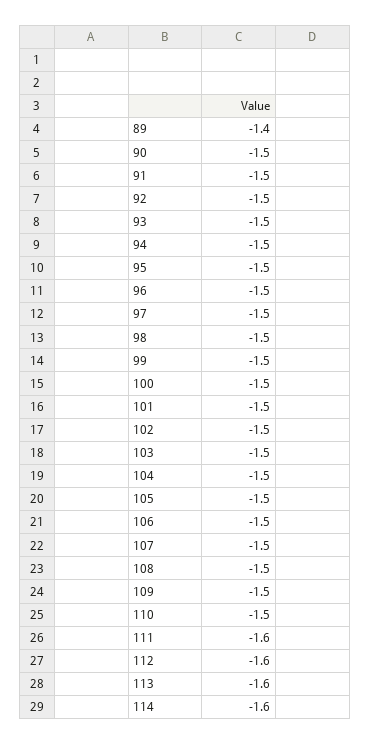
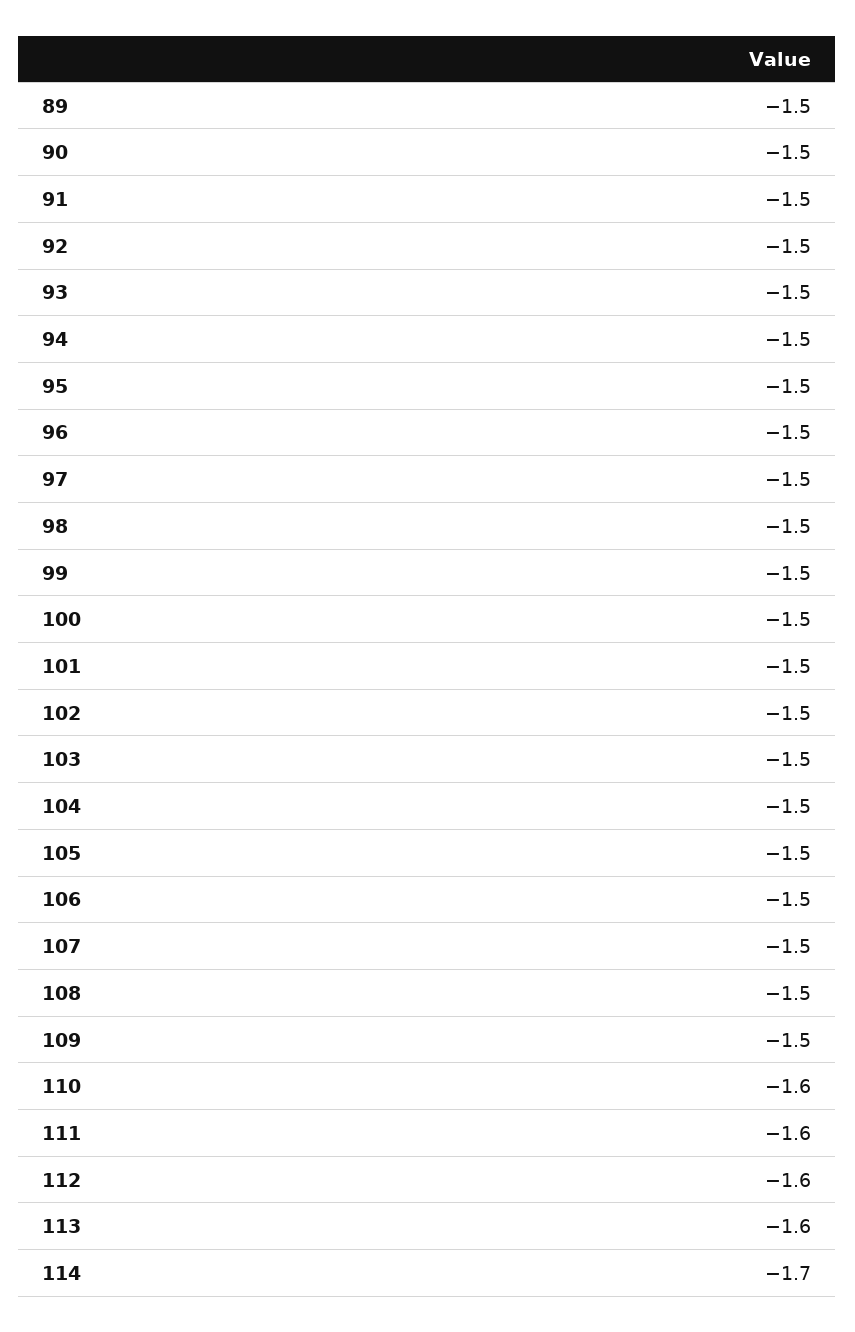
  {
-   "89": -1.4,
+   "89": -1.5,
    "90": -1.5,
    "91": -1.5,
    "92": -1.5,
    "93": -1.5,
    "94": -1.5,
    "95": -1.5,
    "96": -1.5,
    "97": -1.5,
    "98": -1.5,
    "99": -1.5,
    "100": -1.5,
    "101": -1.5,
    "102": -1.5,
    "103": -1.5,
    "104": -1.5,
    "105": -1.5,
    "106": -1.5,
    "107": -1.5,
    "108": -1.5,
    "109": -1.5,
-   "110": -1.5,
+   "110": -1.6,
    "111": -1.6,
    "112": -1.6,
    "113": -1.6,
-   "114": -1.6
+   "114": -1.7
  }

